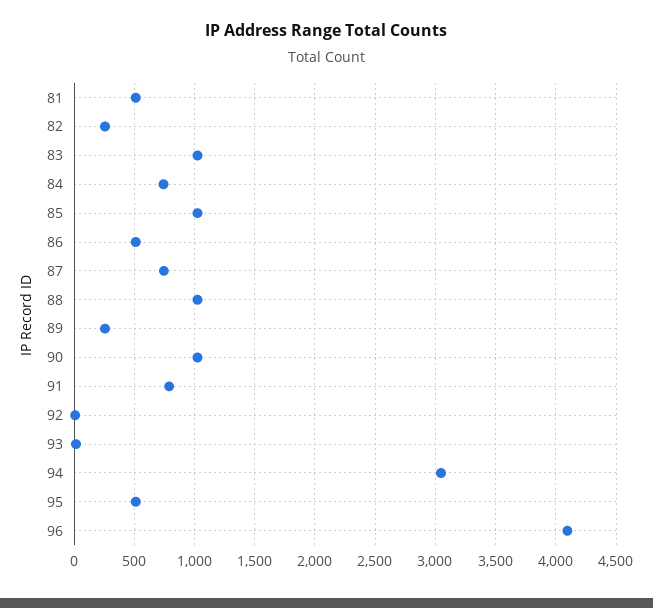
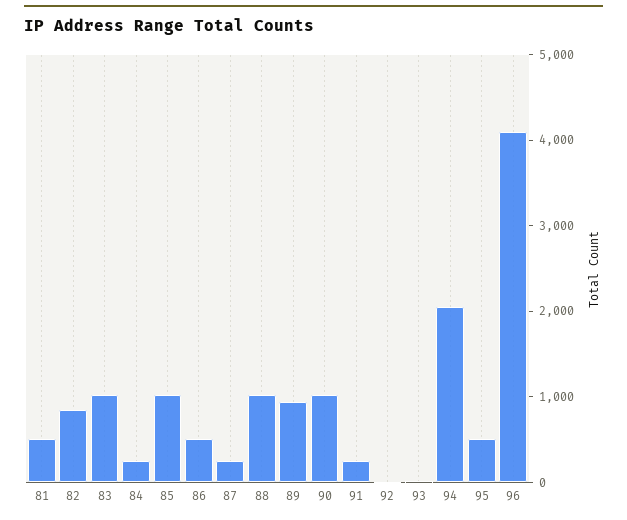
  {
    "81": 500,
-   "82": 250,
+   "82": 800,
    "83": 1000,
-   "84": 750,
+   "84": 200,
    "85": 1000,
    "86": 500,
-   "87": 750,
+   "87": 200,
    "88": 1000,
-   "89": 250,
+   "89": 1000,
    "90": 1000,
-   "91": 800,
+   "91": 200,
    "92": 0,
    "93": 0,
-   "94": 3050,
+   "94": 2000,
    "95": 500,
    "96": 4100
  }

